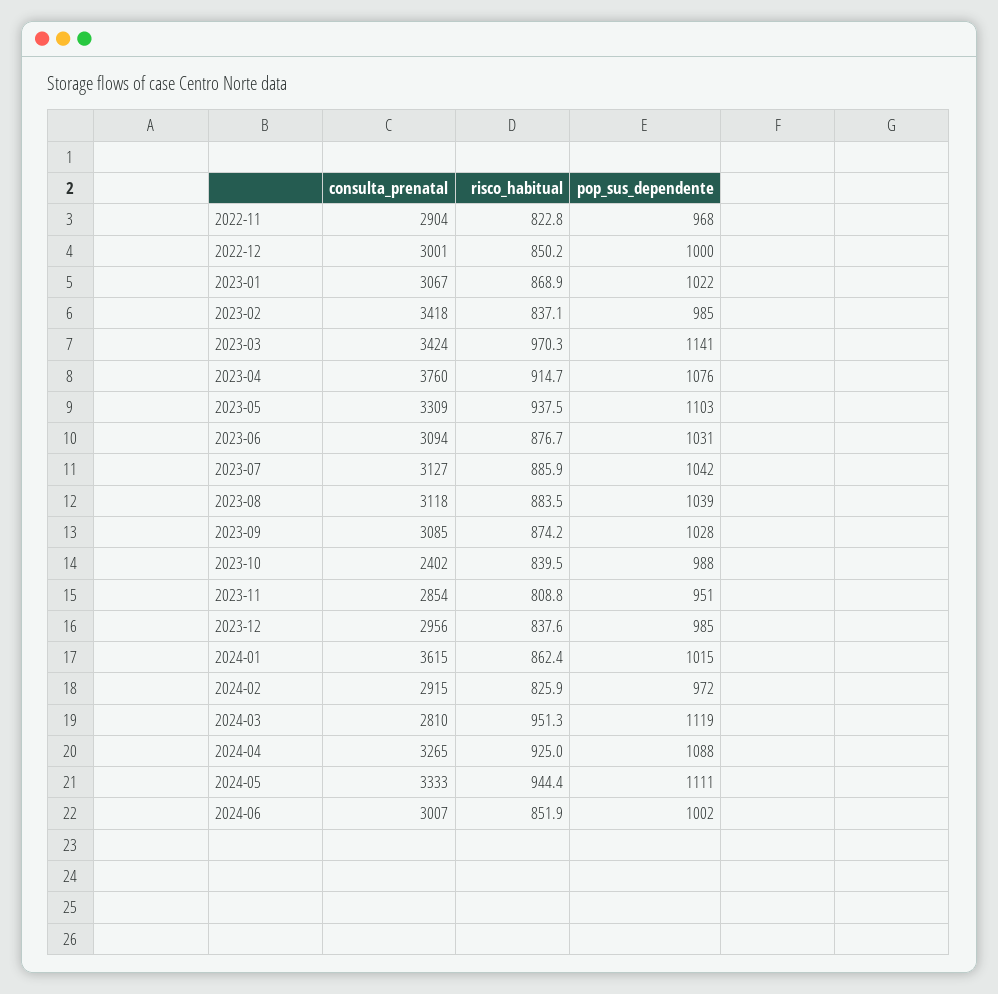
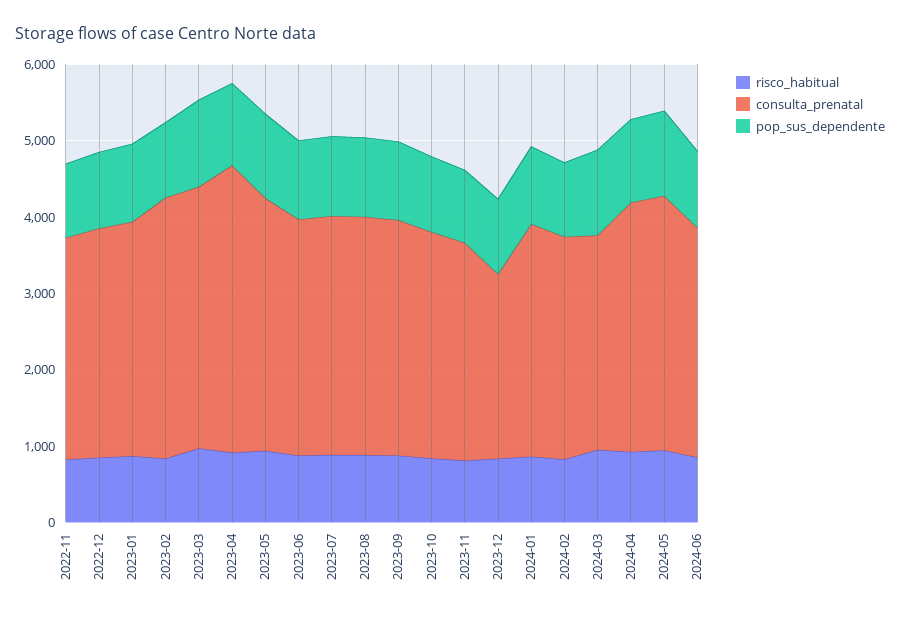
  {
    "consulta_prenatal": {
      "2022-11": 2904,
      "2022-12": 3001,
      "2023-01": 3067,
      "2023-02": 3418,
      "2023-03": 3424,
      "2023-04": 3760,
      "2023-05": 3309,
      "2023-06": 3094,
      "2023-07": 3127,
      "2023-08": 3118,
      "2023-09": 3085,
-     "2023-10": 2402,
+     "2023-10": 3000,
      "2023-11": 2854,
-     "2023-12": 2956,
+     "2023-12": 2400,
-     "2024-01": 3615,
+     "2024-01": 3000,
      "2024-02": 2915,
      "2024-03": 2810,
      "2024-04": 3265,
      "2024-05": 3333,
      "2024-06": 3007
    },
    "risco_habitual": {
      "2022-11": 822.8,
      "2022-12": 850.2,
      "2023-01": 868.9,
      "2023-02": 837.1,
      "2023-03": 970.3,
      "2023-04": 914.7,
      "2023-05": 937.5,
      "2023-06": 876.7,
      "2023-07": 885.9,
      "2023-08": 883.5,
      "2023-09": 874.2,
      "2023-10": 839.5,
      "2023-11": 808.8,
      "2023-12": 837.6,
      "2024-01": 862.4,
      "2024-02": 825.9,
      "2024-03": 951.3,
      "2024-04": 925,
      "2024-05": 944.4,
      "2024-06": 851.9
    },
    "pop_sus_dependente": {
      "2022-11": 968,
      "2022-12": 1000,
      "2023-01": 1022,
      "2023-02": 985,
      "2023-03": 1141,
      "2023-04": 1076,
      "2023-05": 1103,
      "2023-06": 1031,
      "2023-07": 1042,
      "2023-08": 1039,
      "2023-09": 1028,
      "2023-10": 988,
      "2023-11": 951,
      "2023-12": 985,
      "2024-01": 1015,
      "2024-02": 972,
      "2024-03": 1119,
      "2024-04": 1088,
      "2024-05": 1111,
      "2024-06": 1002
    }
  }

